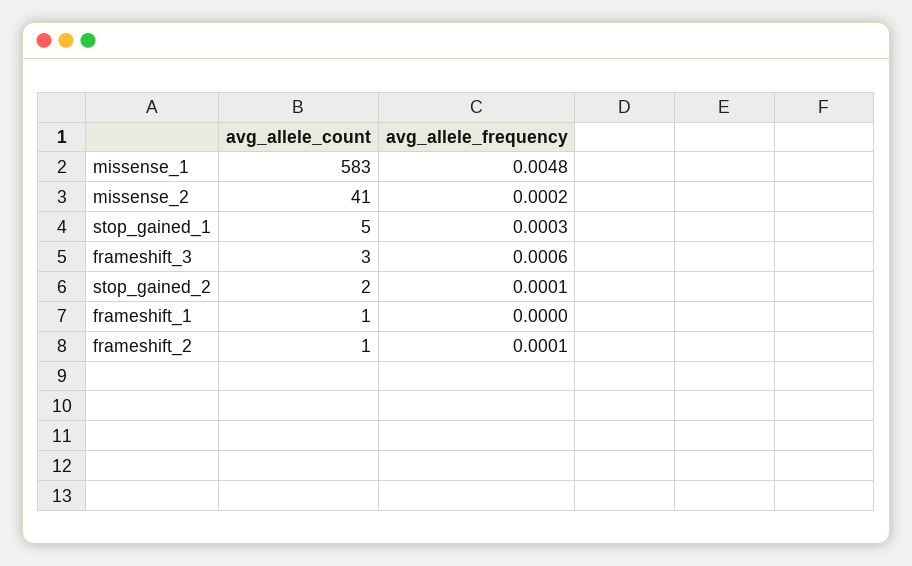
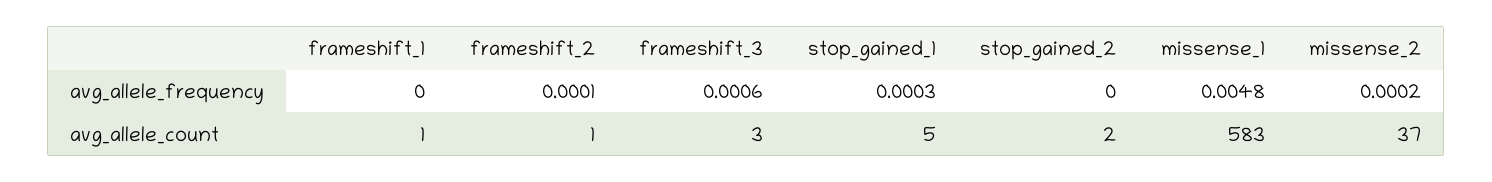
  {
    "avg_allele_count": {
      "missense_1": 583,
-     "missense_2": 41,
+     "missense_2": 37,
      "stop_gained_1": 5,
      "frameshift_3": 3,
      "stop_gained_2": 2,
      "frameshift_1": 1,
      "frameshift_2": 1
    },
    "avg_allele_frequency": {
      "missense_1": 0.0048,
      "missense_2": 0.0002,
      "stop_gained_1": 0.0003,
      "frameshift_3": 0.0006,
-     "stop_gained_2": 0.0001,
+     "stop_gained_2": 0,
      "frameshift_1": 0,
      "frameshift_2": 0.0001
    }
  }

